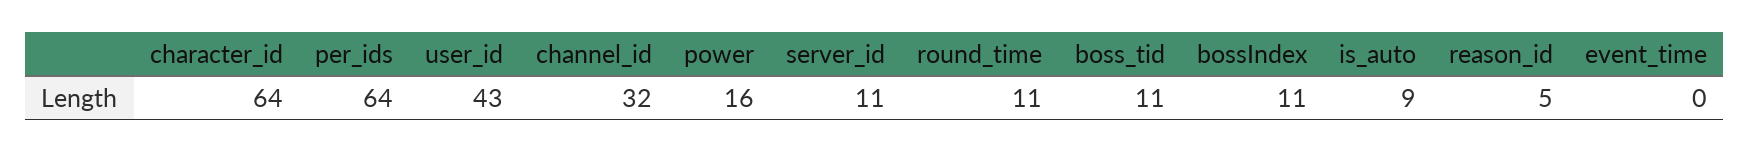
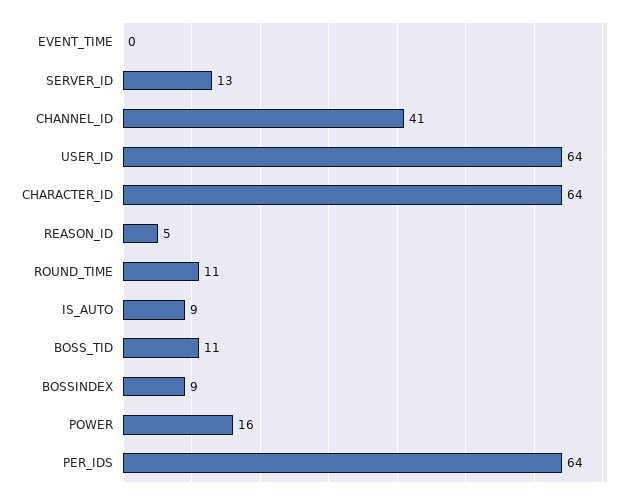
  {
    "character_id": 64,
    "per_ids": 64,
-   "user_id": 43,
+   "user_id": 64,
-   "channel_id": 32,
+   "channel_id": 41,
    "power": 16,
-   "server_id": 11,
+   "server_id": 13,
    "round_time": 11,
    "boss_tid": 11,
-   "bossIndex": 11,
+   "bossIndex": 9,
    "is_auto": 9,
    "reason_id": 5,
    "event_time": 0
  }

